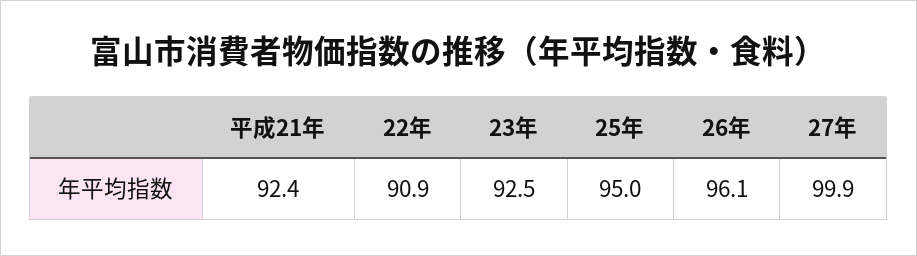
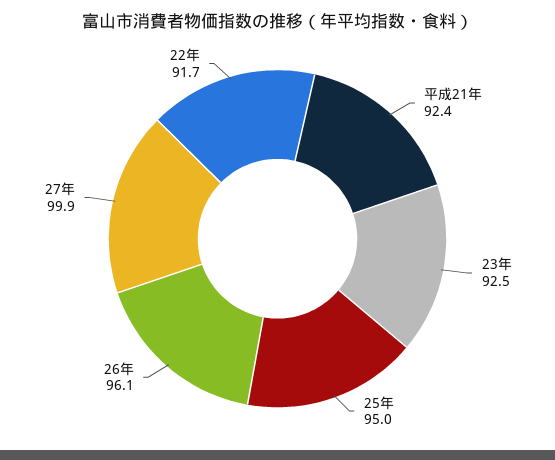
  {
    "平成21年": 92.4,
-   "22年": 90.9,
+   "22年": 91.7,
    "23年": 92.5,
    "25年": 95,
    "26年": 96.1,
    "27年": 99.9
  }

